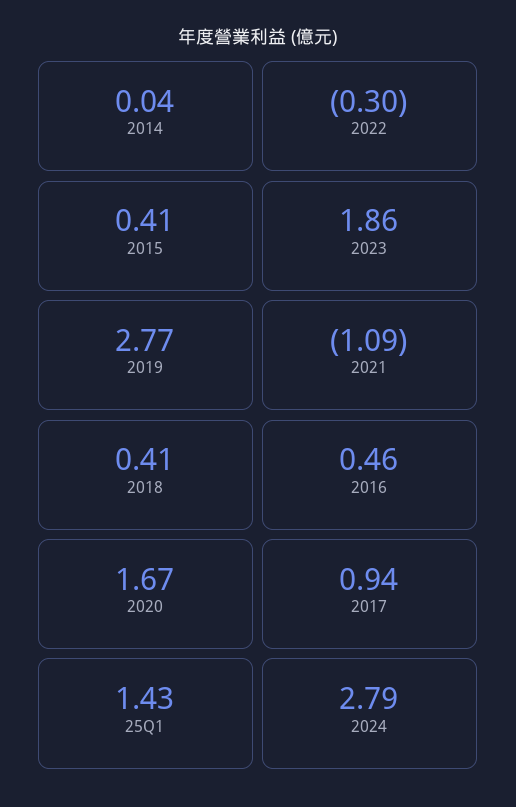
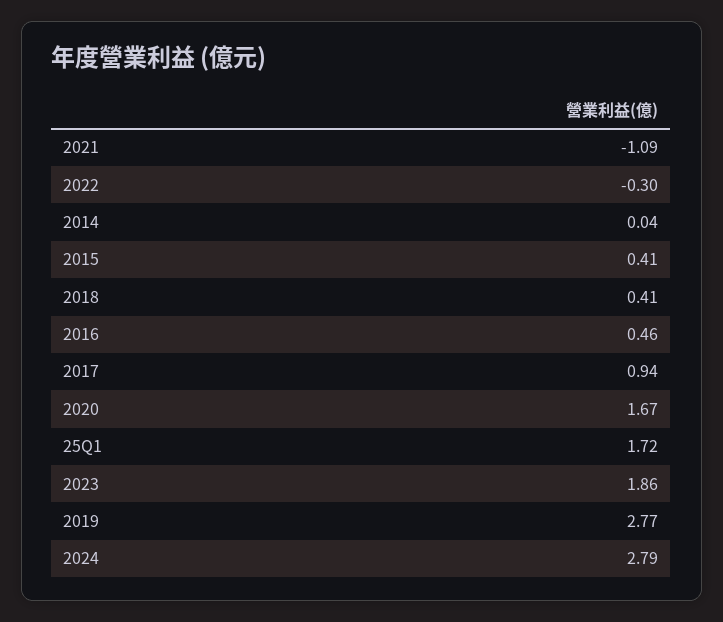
  {
    "2014": 0.04,
    "2022": -0.3,
    "2015": 0.41,
    "2023": 1.86,
    "2019": 2.77,
    "2021": -1.09,
    "2018": 0.41,
    "2016": 0.46,
    "2020": 1.67,
    "2017": 0.94,
-   "25Q1": 1.43,
+   "25Q1": 1.72,
    "2024": 2.79
  }

